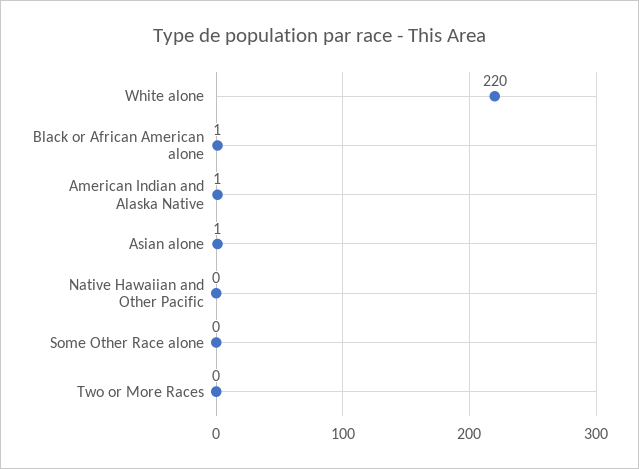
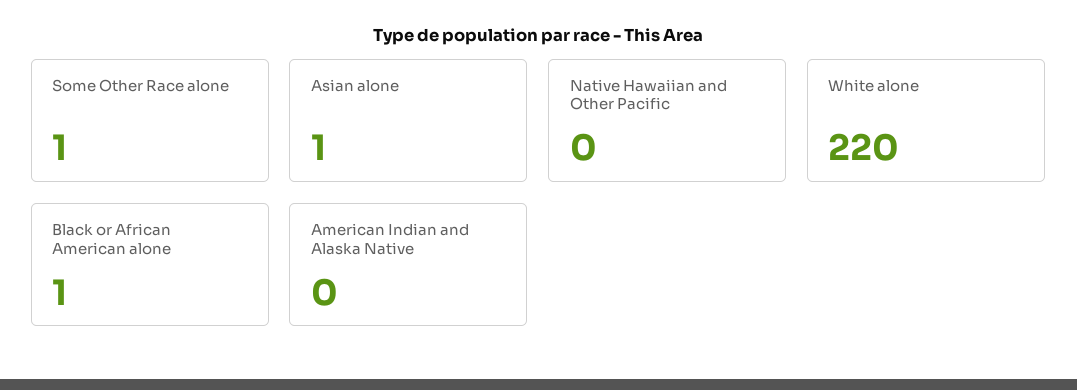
  {
    "White alone": 220,
    "Black or African American alone": 1,
-   "American Indian and Alaska Native": 1,
+   "American Indian and Alaska Native": 0,
    "Asian alone": 1,
    "Native Hawaiian and Other Pacific": 0,
-   "Some Other Race alone": 0,
+   "Some Other Race alone": 1
-   "Two or More Races": 0
  }

